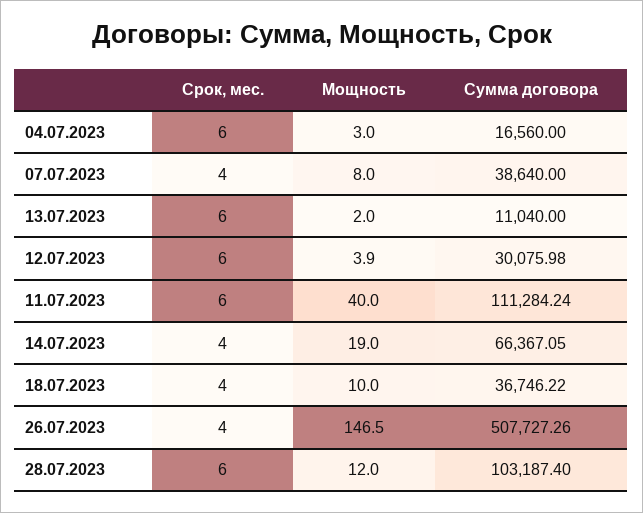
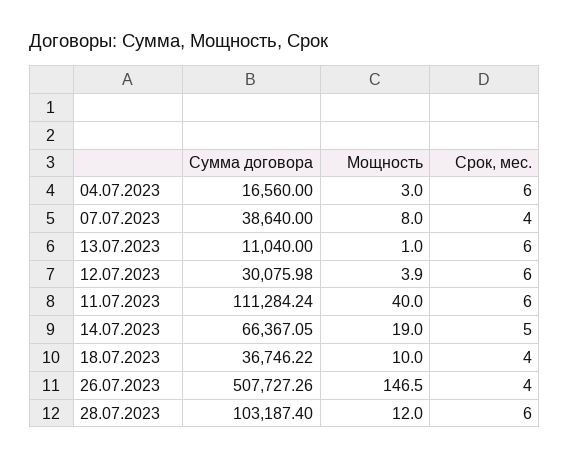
  {
    "Срок, мес.": {
      "04.07.2023": 6,
      "07.07.2023": 4,
      "13.07.2023": 6,
      "12.07.2023": 6,
      "11.07.2023": 6,
-     "14.07.2023": 4,
+     "14.07.2023": 5,
      "18.07.2023": 4,
      "26.07.2023": 4,
      "28.07.2023": 6
    },
    "Мощность": {
      "04.07.2023": 3,
      "07.07.2023": 8,
-     "13.07.2023": 2,
+     "13.07.2023": 1,
      "12.07.2023": 3.9,
      "11.07.2023": 40,
      "14.07.2023": 19,
      "18.07.2023": 10,
      "26.07.2023": 146.5,
      "28.07.2023": 12
    },
    "Сумма договора": {
      "04.07.2023": 16560,
      "07.07.2023": 38640,
      "13.07.2023": 11040,
      "12.07.2023": 30075.98,
      "11.07.2023": 111284.24,
      "14.07.2023": 66367.05,
      "18.07.2023": 36746.22,
      "26.07.2023": 507727.26,
      "28.07.2023": 103187.4
    }
  }

